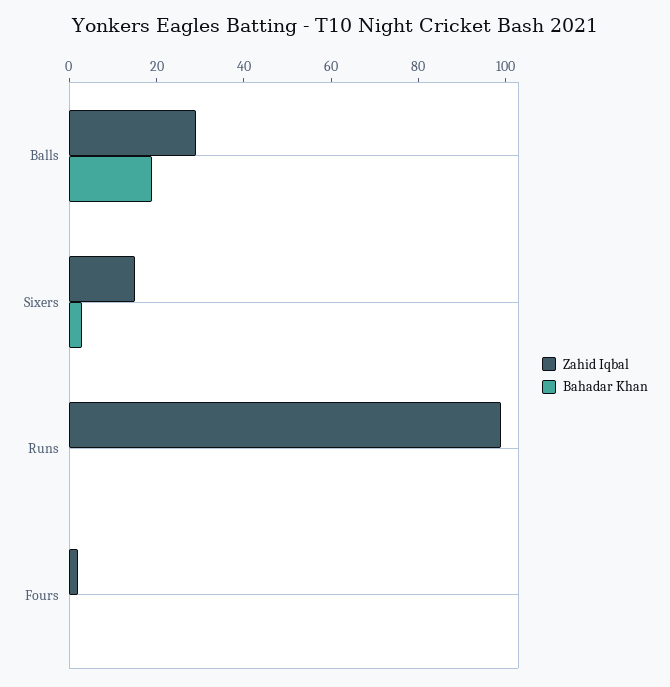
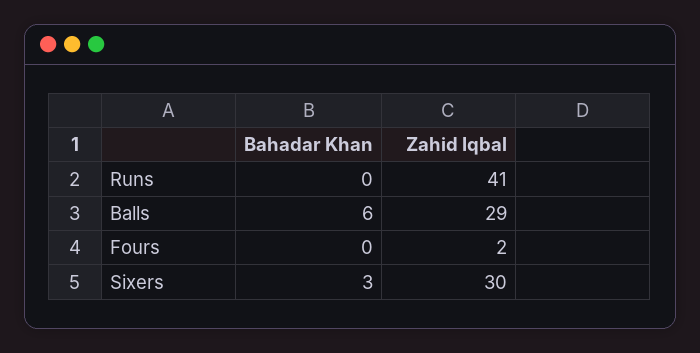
  {
    "Zahid Iqbal": {
      "Balls": 29,
-     "Sixers": 15,
+     "Sixers": 30,
-     "Runs": 100,
+     "Runs": 41,
      "Fours": 2
    },
    "Bahadar Khan": {
-     "Balls": 20,
+     "Balls": 6,
      "Sixers": 3,
      "Runs": 0,
      "Fours": 0
    }
  }

